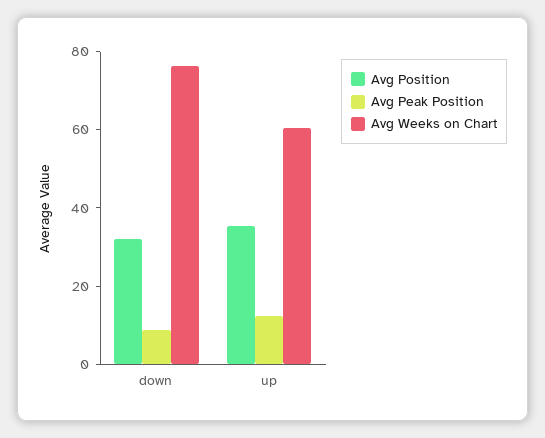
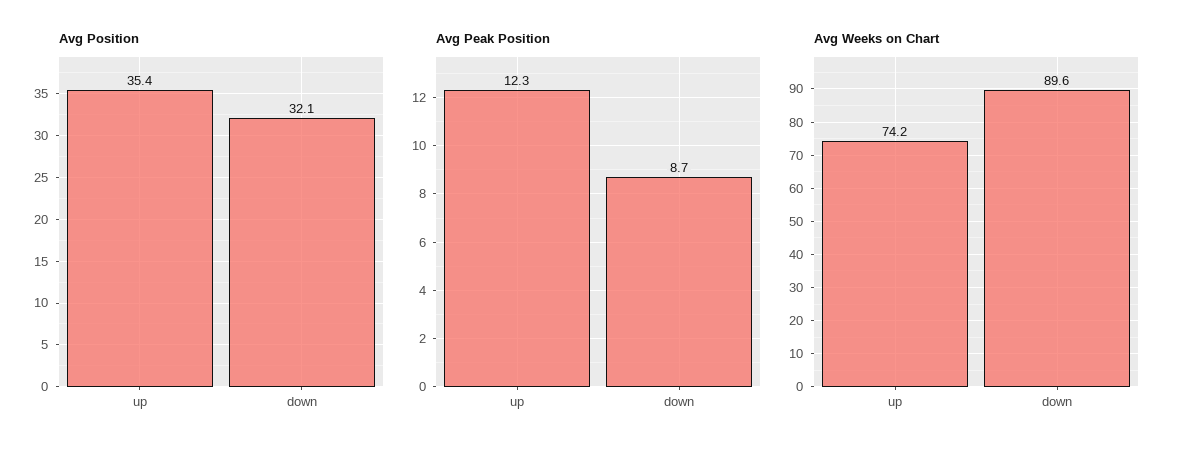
  {
    "Avg Position": {
      "down": 32.1,
      "up": 35.4
    },
    "Avg Peak Position": {
      "down": 8.7,
      "up": 12.3
    },
    "Avg Weeks on Chart": {
-     "down": 75,
+     "down": 89.6,
-     "up": 60
+     "up": 74.2
    }
  }

